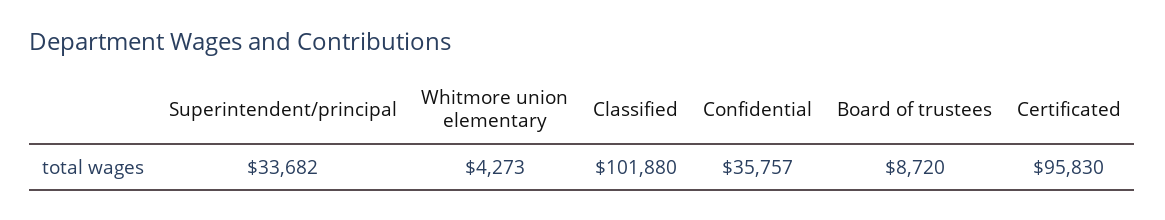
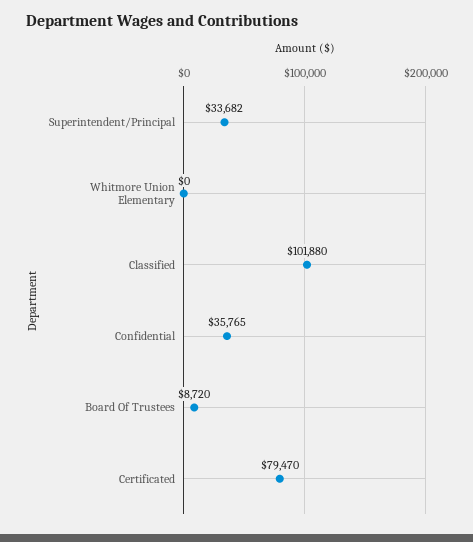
  {
    "Superintendent/principal": 33682,
-   "Whitmore union elementary": 4273,
+   "Whitmore union elementary": 0,
    "Classified": 101880,
-   "Confidential": 35757,
+   "Confidential": 35765,
    "Board of trustees": 8720,
-   "Certificated": 95830
+   "Certificated": 79470
  }

